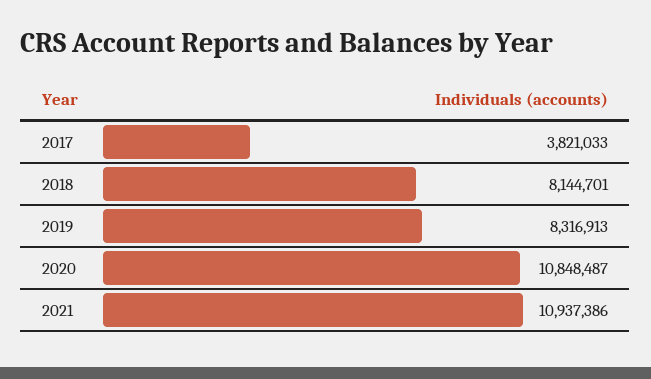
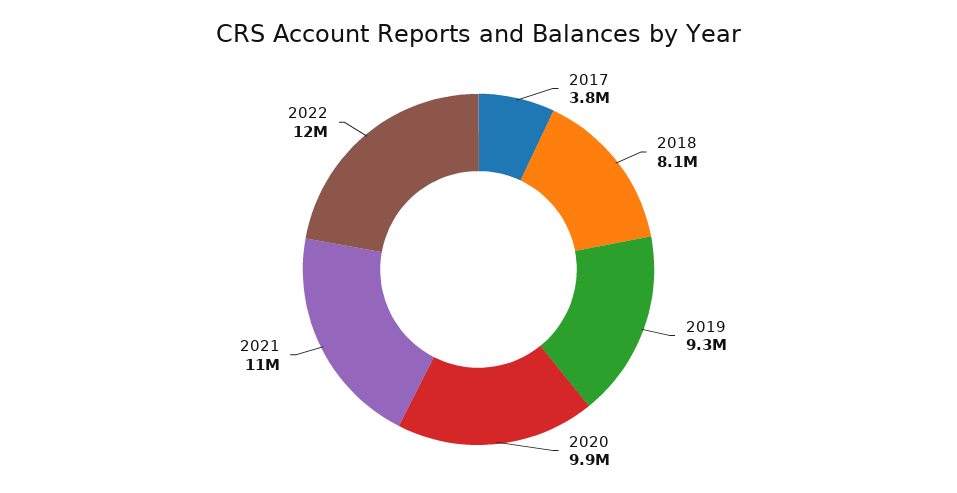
  {
    "2017": 3821033,
    "2018": 8144701,
-   "2019": 8316913,
+   "2019": 9300000,
-   "2020": 10848487,
+   "2020": 9900000,
-   "2021": 10937386
+   "2021": 10937386,
+   "2022": 12000000
  }

